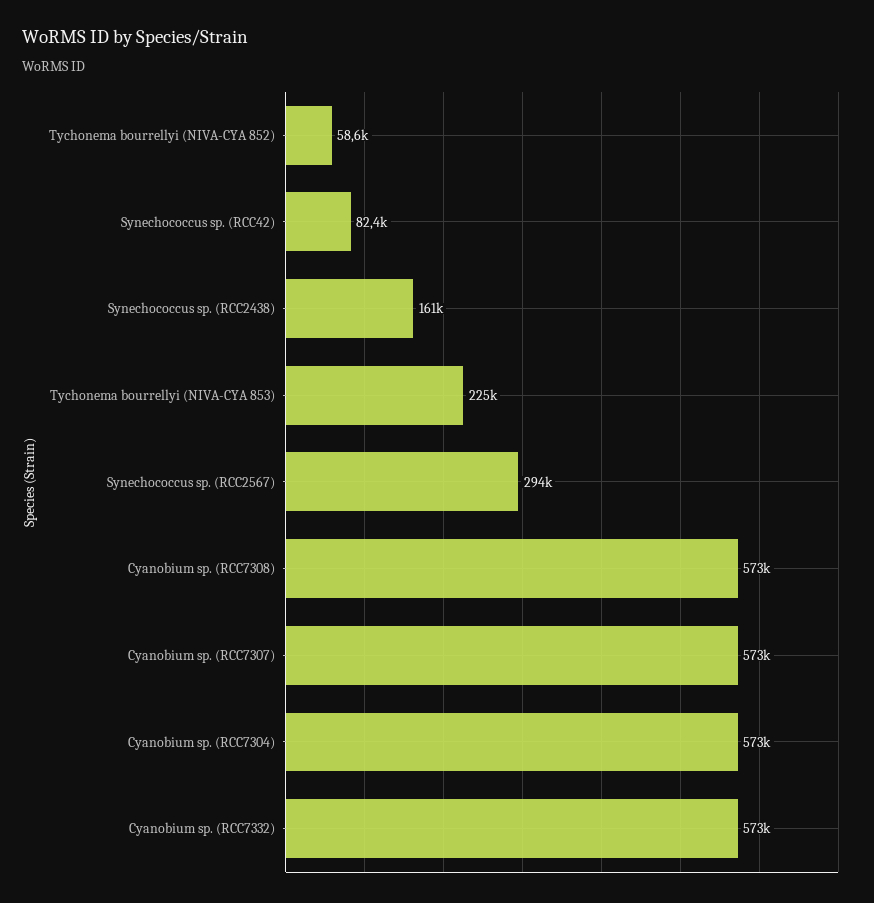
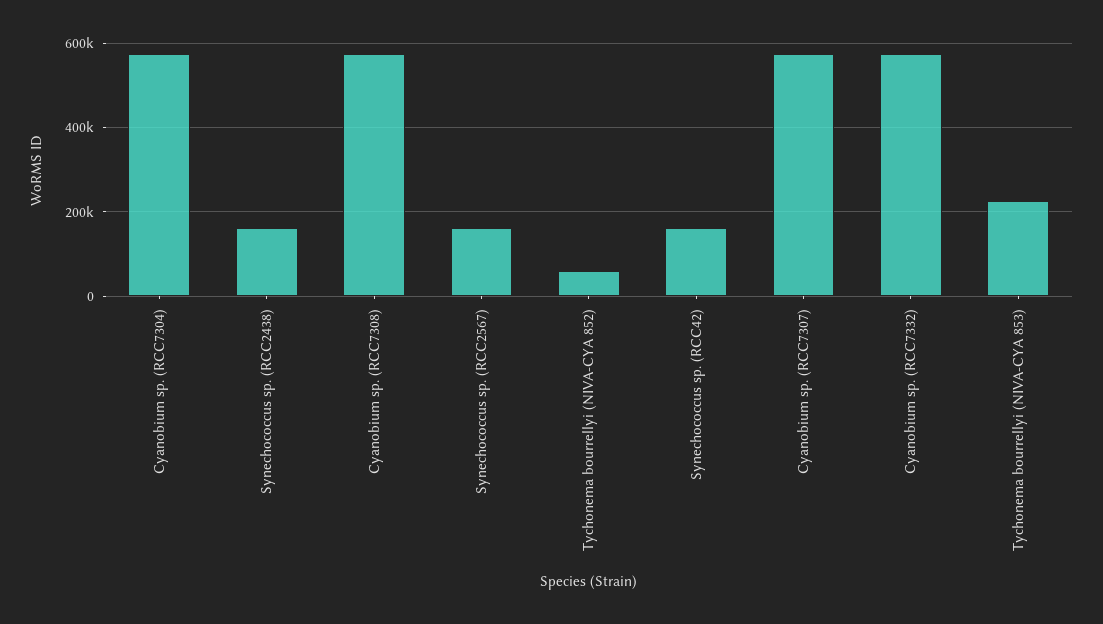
  {
    "Tychonema bourrellyi (NIVA-CYA 852)": 58600,
-   "Synechococcus sp. (RCC42)": 82400,
+   "Synechococcus sp. (RCC42)": 160000,
    "Synechococcus sp. (RCC2438)": 161000,
    "Tychonema bourrellyi (NIVA-CYA 853)": 225000,
-   "Synechococcus sp. (RCC2567)": 294000,
+   "Synechococcus sp. (RCC2567)": 160000,
    "Cyanobium sp. (RCC7308)": 573000,
    "Cyanobium sp. (RCC7307)": 573000,
    "Cyanobium sp. (RCC7304)": 573000,
    "Cyanobium sp. (RCC7332)": 573000
  }

